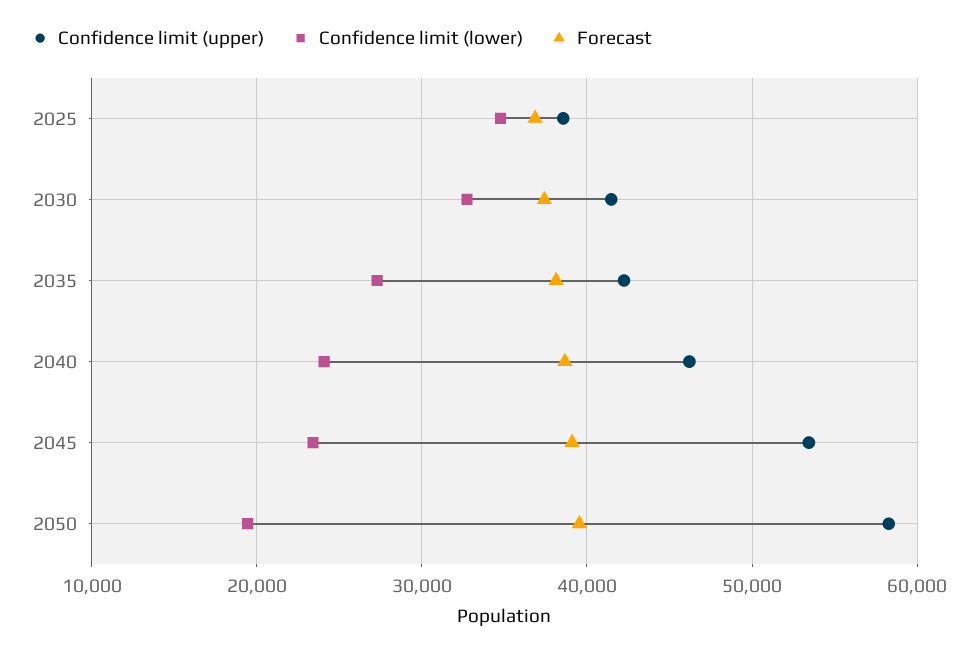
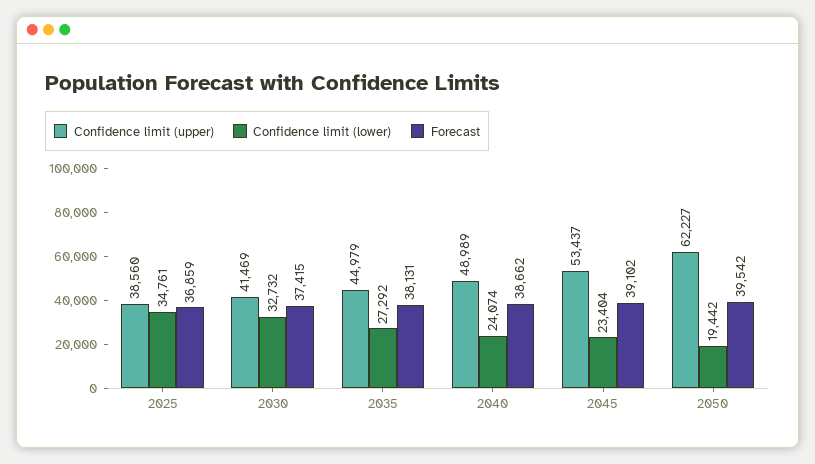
  {
    "Confidence limit (upper)": {
      "2025": 38560,
      "2030": 41469,
-     "2035": 42000,
+     "2035": 44979,
-     "2040": 46000,
+     "2040": 48989,
      "2045": 53437,
-     "2050": 58000
+     "2050": 62227
    },
    "Confidence limit (lower)": {
      "2025": 34761,
      "2030": 32732,
      "2035": 27292,
      "2040": 24074,
      "2045": 23404,
      "2050": 19442
    },
    "Forecast": {
      "2025": 36859,
      "2030": 37415,
      "2035": 38131,
      "2040": 38662,
      "2045": 39102,
      "2050": 39542
    }
  }

